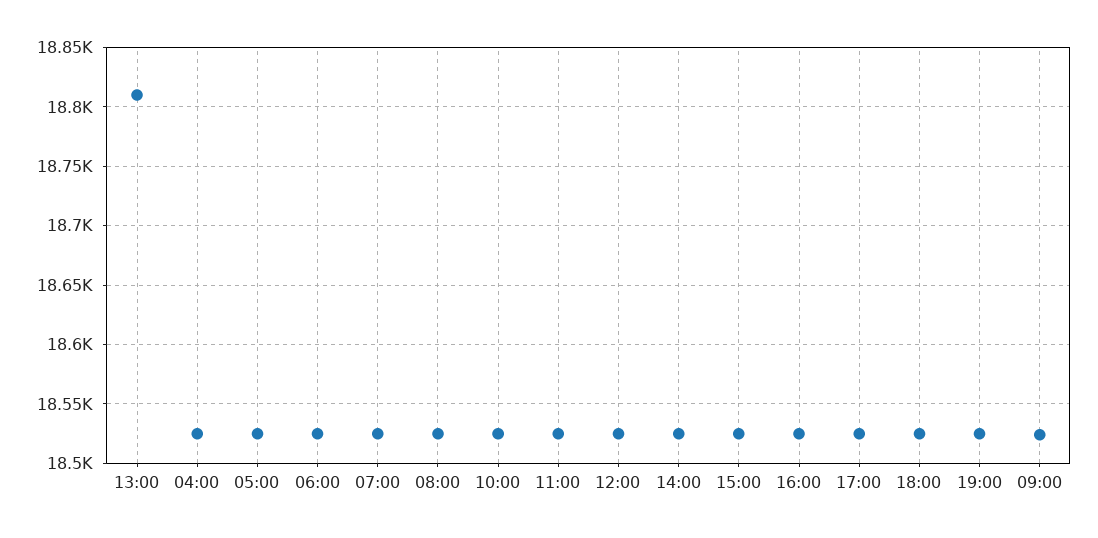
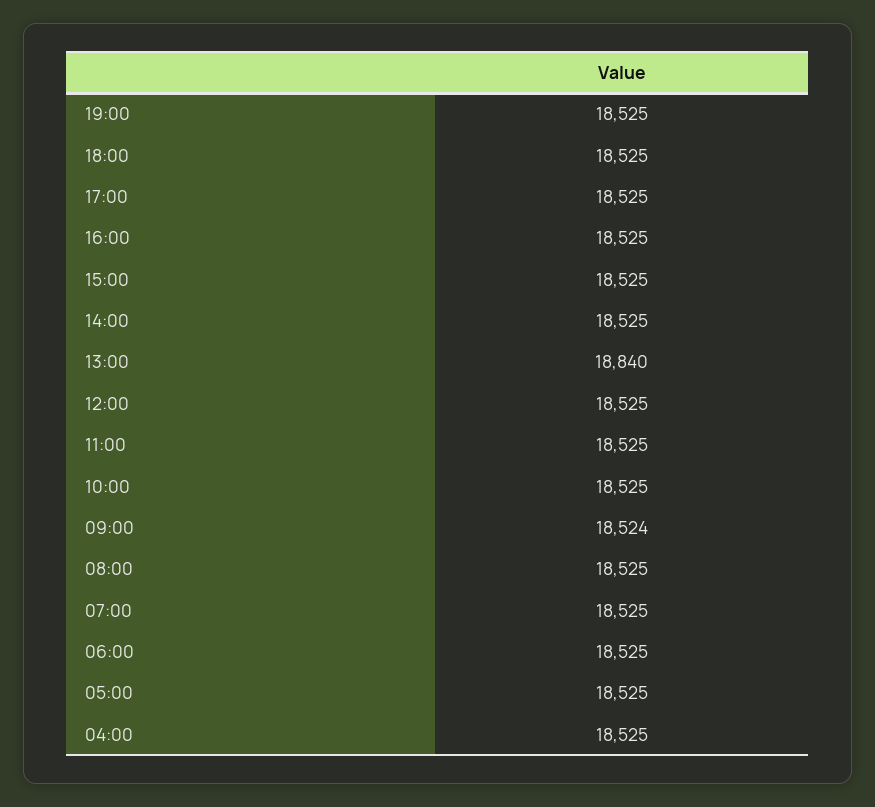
  {
-   "13:00": 18810,
+   "13:00": 18840,
    "04:00": 18525,
    "05:00": 18525,
    "06:00": 18525,
    "07:00": 18525,
    "08:00": 18525,
    "10:00": 18525,
    "11:00": 18525,
    "12:00": 18525,
    "14:00": 18525,
    "15:00": 18525,
    "16:00": 18525,
    "17:00": 18525,
    "18:00": 18525,
    "19:00": 18525,
    "09:00": 18524
  }

